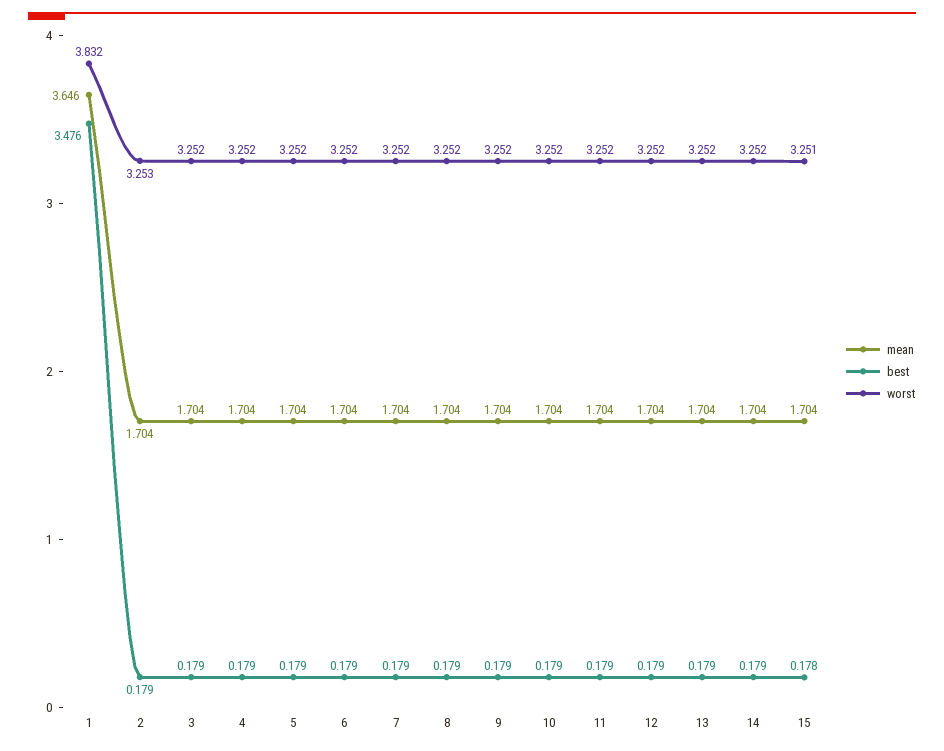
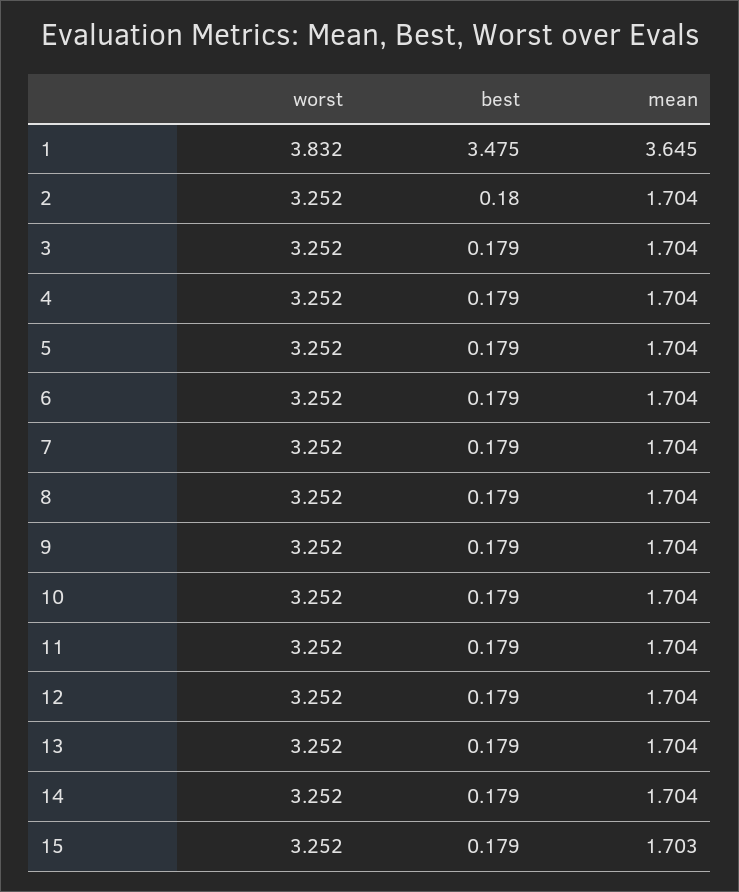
  {
    "mean": {
-     "1": 3.646,
+     "1": 3.645,
      "2": 1.704,
      "3": 1.704,
      "4": 1.704,
      "5": 1.704,
      "6": 1.704,
      "7": 1.704,
      "8": 1.704,
      "9": 1.704,
      "10": 1.704,
      "11": 1.704,
      "12": 1.704,
      "13": 1.704,
      "14": 1.704,
-     "15": 1.704
+     "15": 1.703
    },
    "best": {
-     "1": 3.476,
+     "1": 3.475,
-     "2": 0.179,
+     "2": 0.18,
      "3": 0.179,
      "4": 0.179,
      "5": 0.179,
      "6": 0.179,
      "7": 0.179,
      "8": 0.179,
      "9": 0.179,
      "10": 0.179,
      "11": 0.179,
      "12": 0.179,
      "13": 0.179,
      "14": 0.179,
-     "15": 0.178
+     "15": 0.179
    },
    "worst": {
      "1": 3.832,
-     "2": 3.253,
+     "2": 3.252,
      "3": 3.252,
      "4": 3.252,
      "5": 3.252,
      "6": 3.252,
      "7": 3.252,
      "8": 3.252,
      "9": 3.252,
      "10": 3.252,
      "11": 3.252,
      "12": 3.252,
      "13": 3.252,
      "14": 3.252,
-     "15": 3.251
+     "15": 3.252
    }
  }

